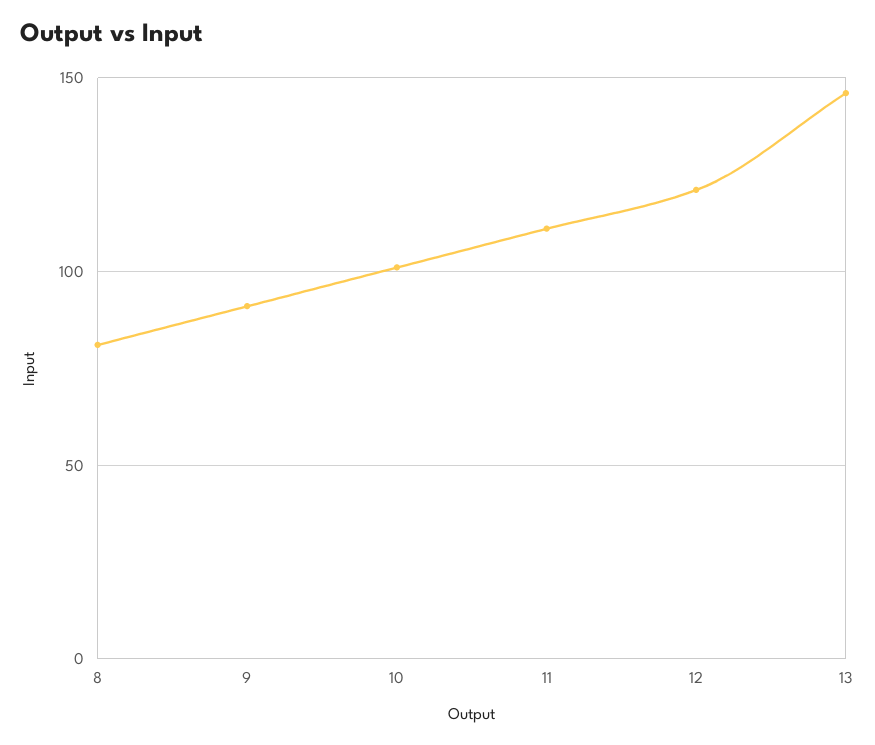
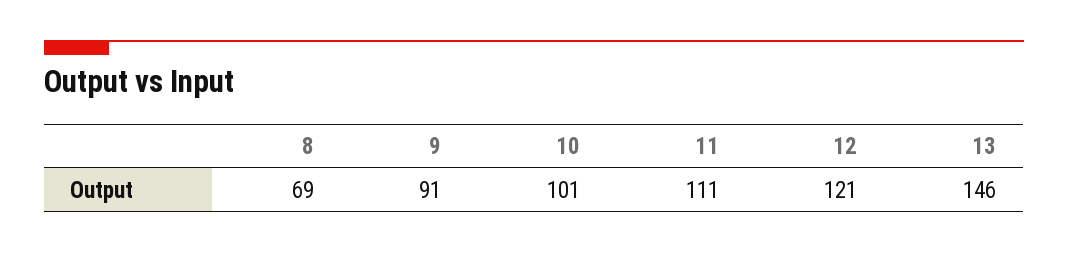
  {
-   "8": 80,
+   "8": 69,
    "9": 91,
    "10": 101,
    "11": 111,
    "12": 121,
    "13": 146
  }

